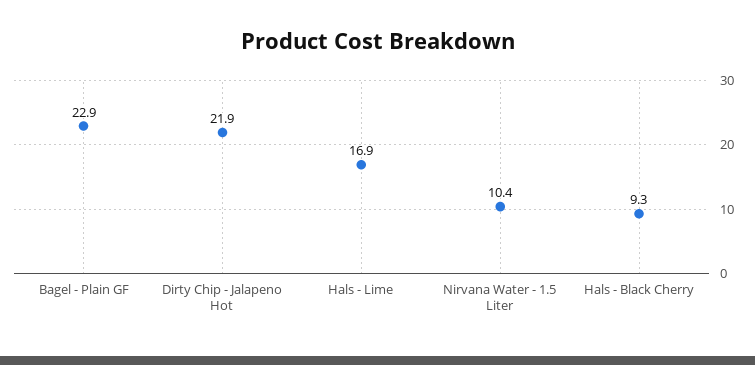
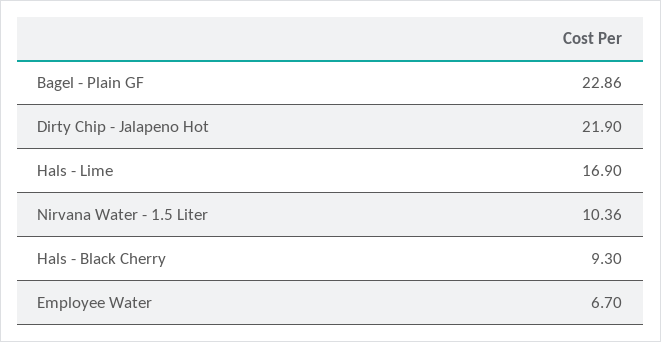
  {
    "Bagel - Plain GF": 22.86,
    "Dirty Chip - Jalapeno Hot": 21.9,
    "Hals - Lime": 16.9,
    "Nirvana Water - 1.5 Liter": 10.36,
-   "Hals - Black Cherry": 9.3
+   "Hals - Black Cherry": 9.3,
+   "Employee Water": 6.7
  }

